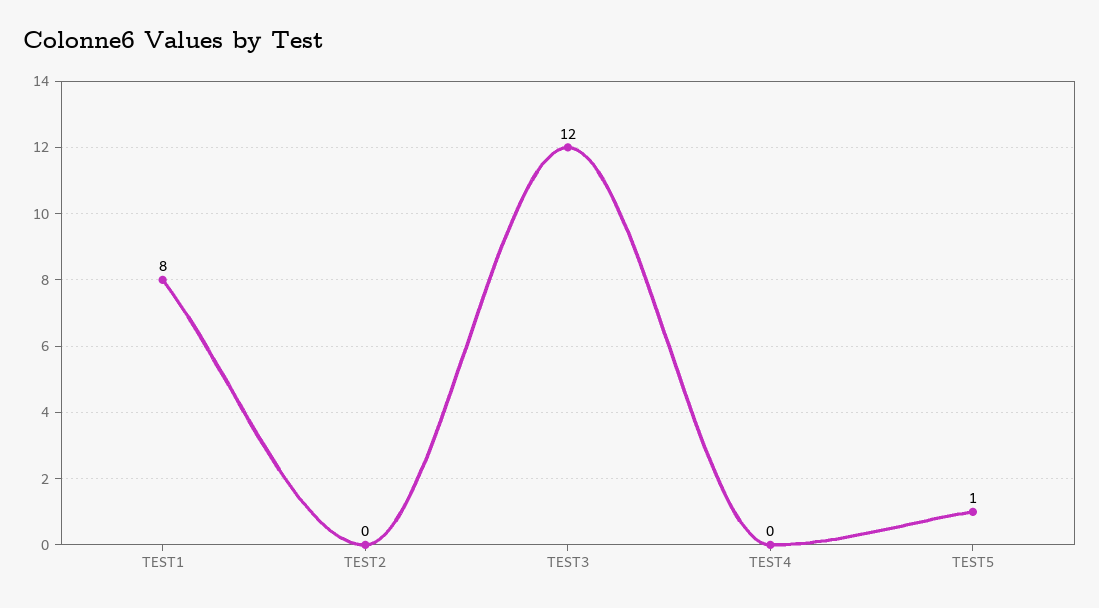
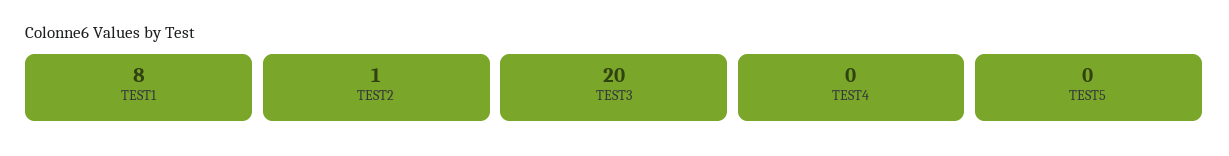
  {
    "TEST1": 8,
-   "TEST2": 0,
+   "TEST2": 1,
-   "TEST3": 12,
+   "TEST3": 20,
    "TEST4": 0,
-   "TEST5": 1
+   "TEST5": 0
  }

